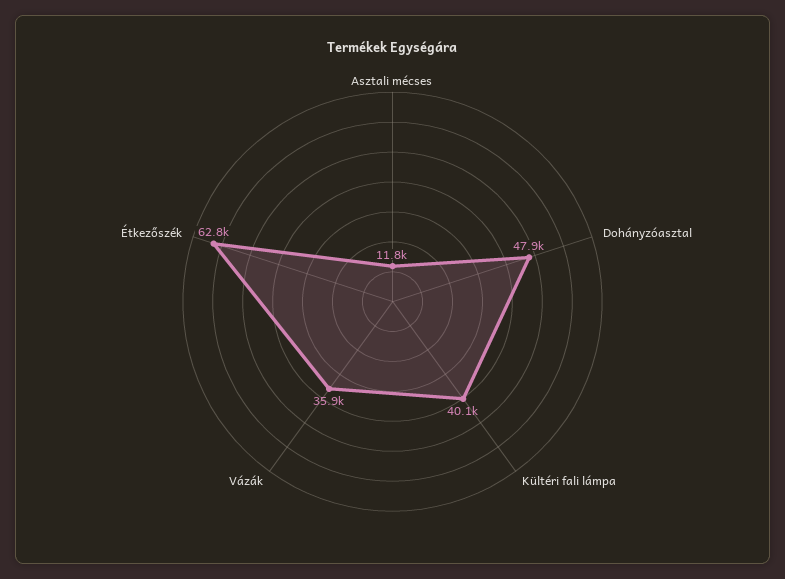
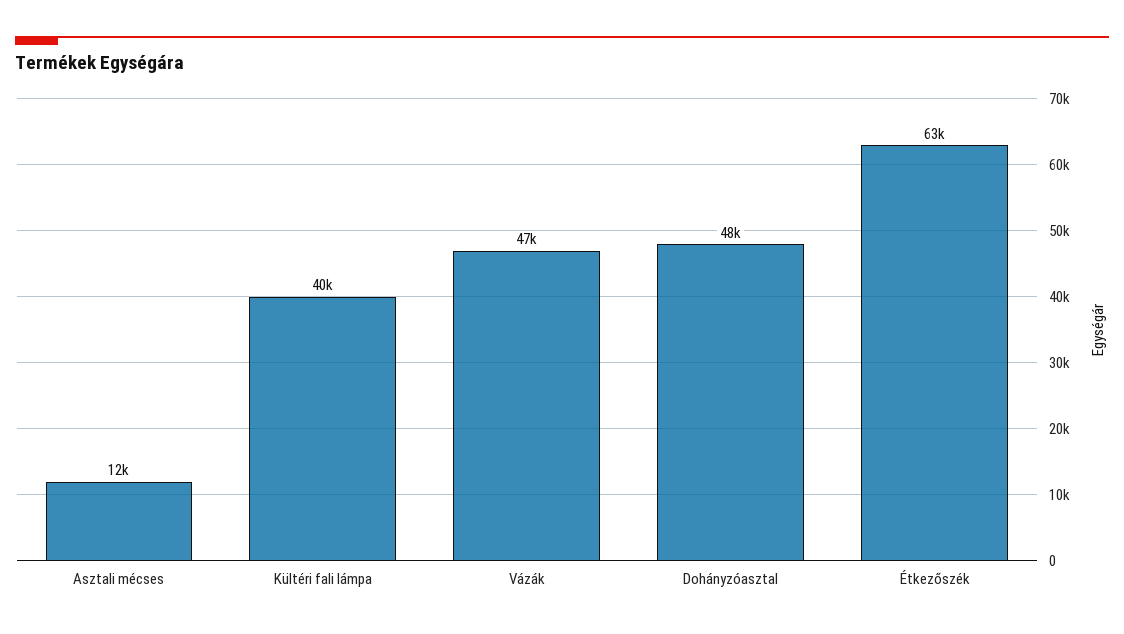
  {
    "Asztali mécses": 11800,
    "Dohányzóasztal": 47900,
    "Kültéri fali lámpa": 40100,
-   "Vázák": 35900,
+   "Vázák": 47000,
    "Étkezőszék": 62800
  }

